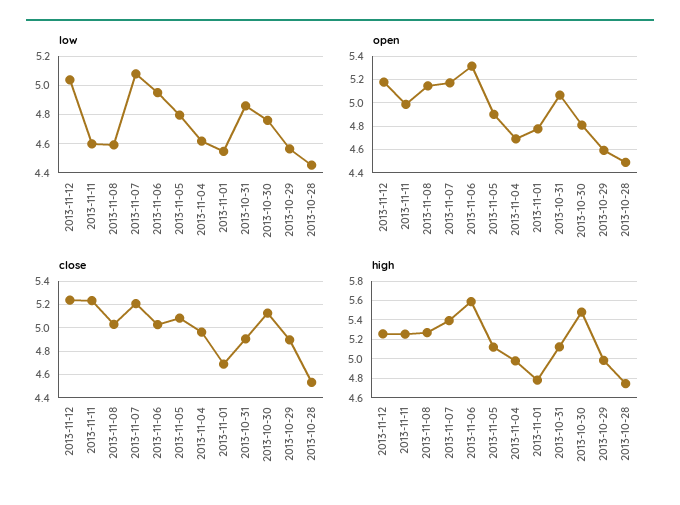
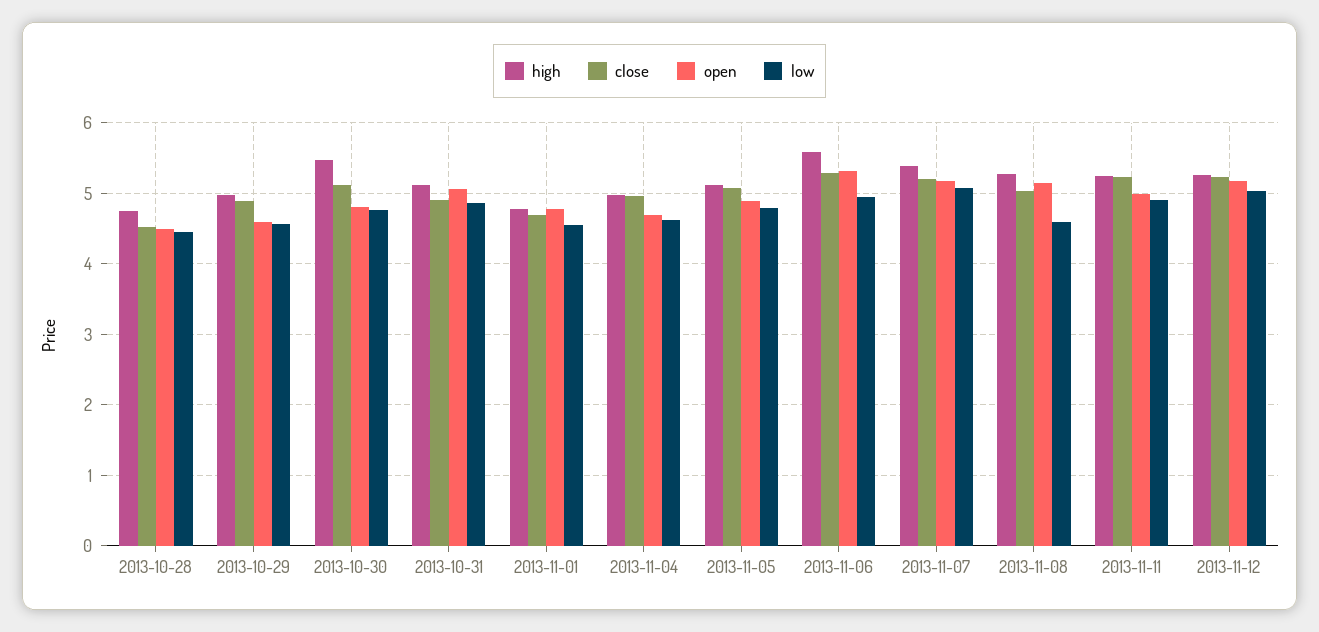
  {
    "low": {
      "2013-11-12": 5.05,
-     "2013-11-11": 4.6,
+     "2013-11-11": 4.9,
      "2013-11-08": 4.6,
      "2013-11-07": 5.1,
      "2013-11-06": 4.95,
      "2013-11-05": 4.8,
      "2013-11-04": 4.6,
      "2013-11-01": 4.55,
      "2013-10-31": 4.85,
      "2013-10-30": 4.75,
      "2013-10-29": 4.55,
      "2013-10-28": 4.45
    },
    "open": {
      "2013-11-12": 5.2,
      "2013-11-11": 5,
      "2013-11-08": 5.1,
      "2013-11-07": 5.2,
      "2013-11-06": 5.3,
      "2013-11-05": 4.9,
      "2013-11-04": 4.7,
      "2013-11-01": 4.8,
      "2013-10-31": 5.1,
      "2013-10-30": 4.8,
      "2013-10-29": 4.6,
      "2013-10-28": 4.5
    },
    "close": {
      "2013-11-12": 5.2,
      "2013-11-11": 5.2,
      "2013-11-08": 5,
      "2013-11-07": 5.2,
-     "2013-11-06": 5,
+     "2013-11-06": 5.3,
      "2013-11-05": 5.1,
      "2013-11-04": 5,
      "2013-11-01": 4.7,
      "2013-10-31": 4.9,
      "2013-10-30": 5.1,
      "2013-10-29": 4.9,
      "2013-10-28": 4.5
    },
    "high": {
      "2013-11-12": 5.3,
      "2013-11-11": 5.3,
      "2013-11-08": 5.3,
      "2013-11-07": 5.4,
      "2013-11-06": 5.6,
      "2013-11-05": 5.1,
      "2013-11-04": 5,
      "2013-11-01": 4.8,
      "2013-10-31": 5.1,
      "2013-10-30": 5.5,
      "2013-10-29": 5,
      "2013-10-28": 4.7
    }
  }

